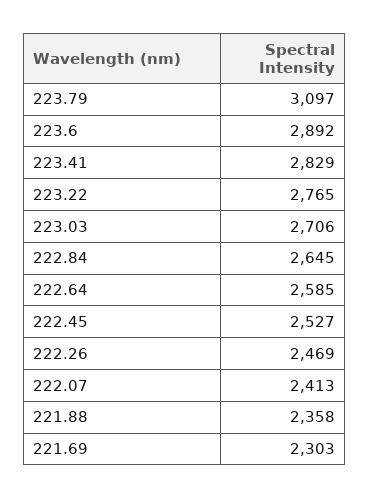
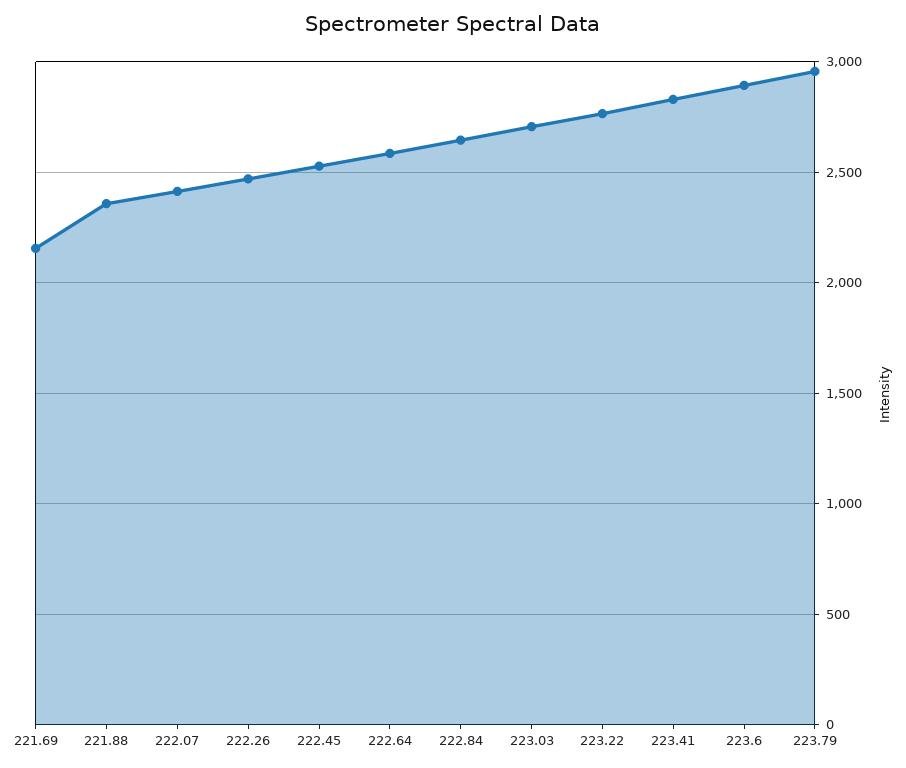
  {
-   "223.79": 3097,
+   "223.79": 2950,
    "223.6": 2892,
    "223.41": 2829,
    "223.22": 2765,
    "223.03": 2706,
    "222.84": 2645,
    "222.64": 2585,
    "222.45": 2527,
    "222.26": 2469,
    "222.07": 2413,
    "221.88": 2358,
-   "221.69": 2303
+   "221.69": 2150
  }

